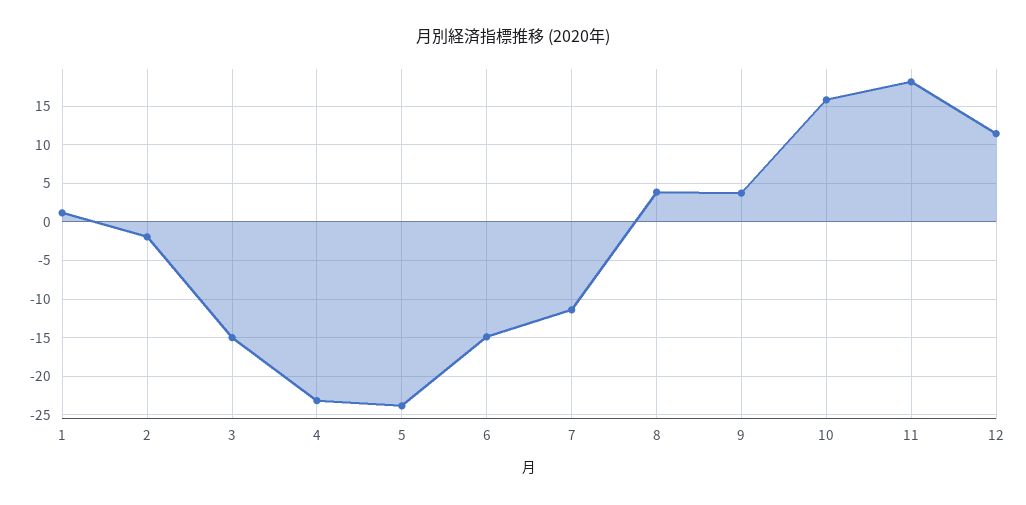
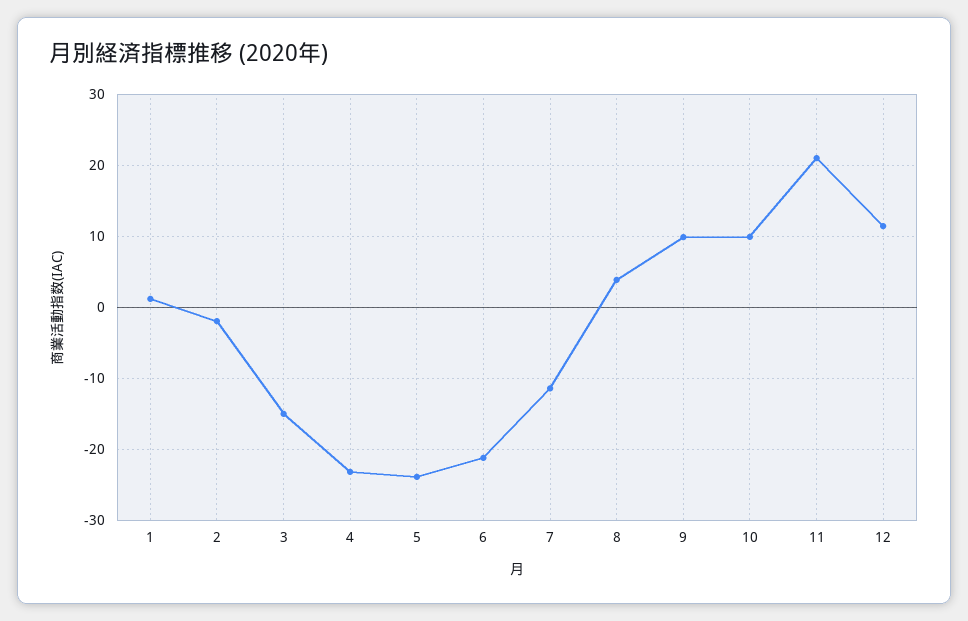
  {
    "1": 1,
    "2": -2,
    "3": -15,
    "4": -23,
    "5": -24,
-   "6": -15,
+   "6": -21,
    "7": -11,
    "8": 4,
-   "9": 4,
+   "9": 10,
-   "10": 16,
+   "10": 10,
-   "11": 18,
+   "11": 21,
    "12": 11
  }

